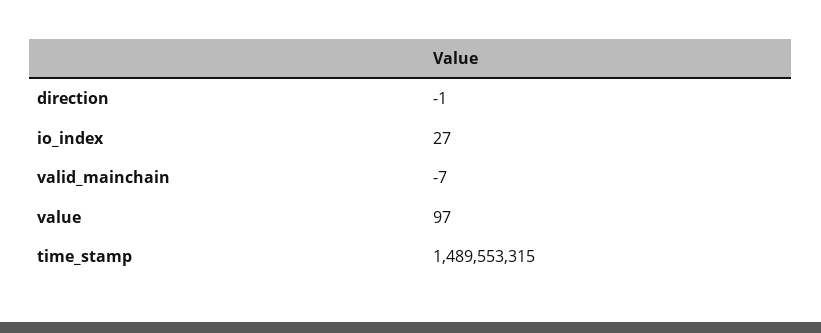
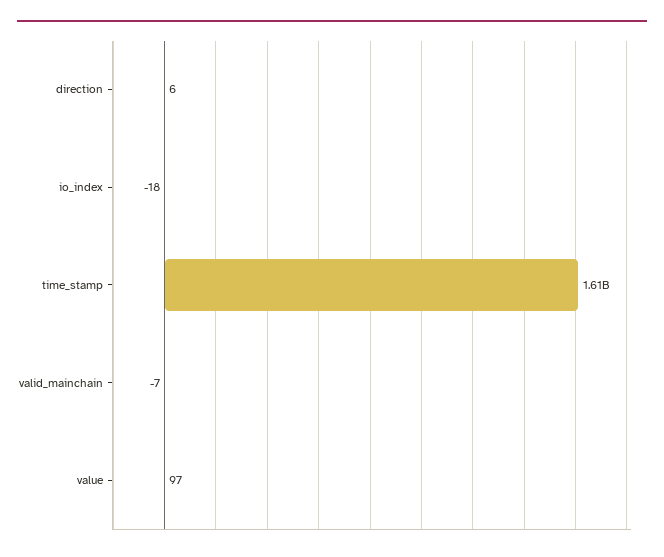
  {
-   "direction": -1,
+   "direction": 6,
-   "io_index": 27,
+   "io_index": -18,
    "valid_mainchain": -7,
    "value": 97,
-   "time_stamp": 1489553315
+   "time_stamp": 1610000000
  }

